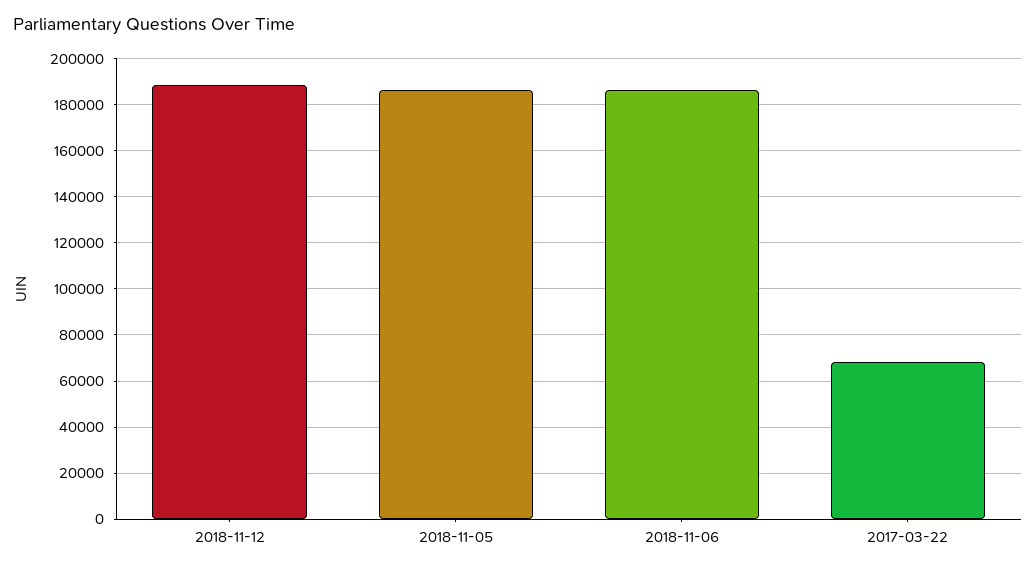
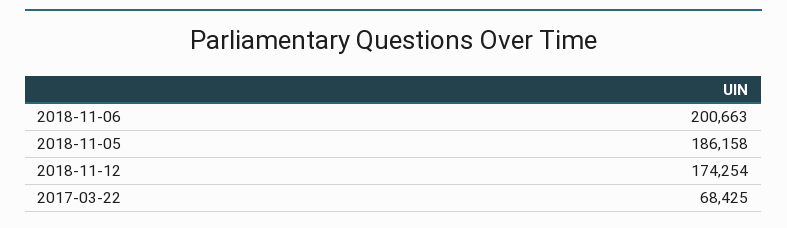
  {
-   "2018-11-12": 190000,
+   "2018-11-12": 174254,
    "2018-11-05": 186158,
-   "2018-11-06": 185000,
+   "2018-11-06": 200663,
    "2017-03-22": 68425
  }

